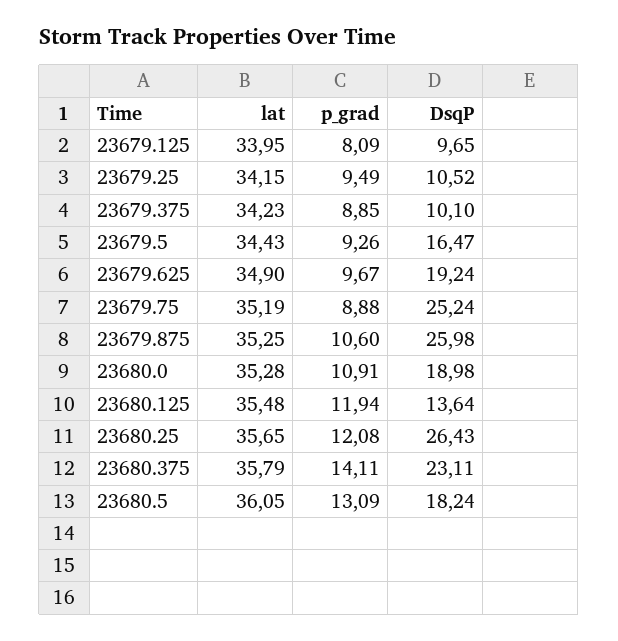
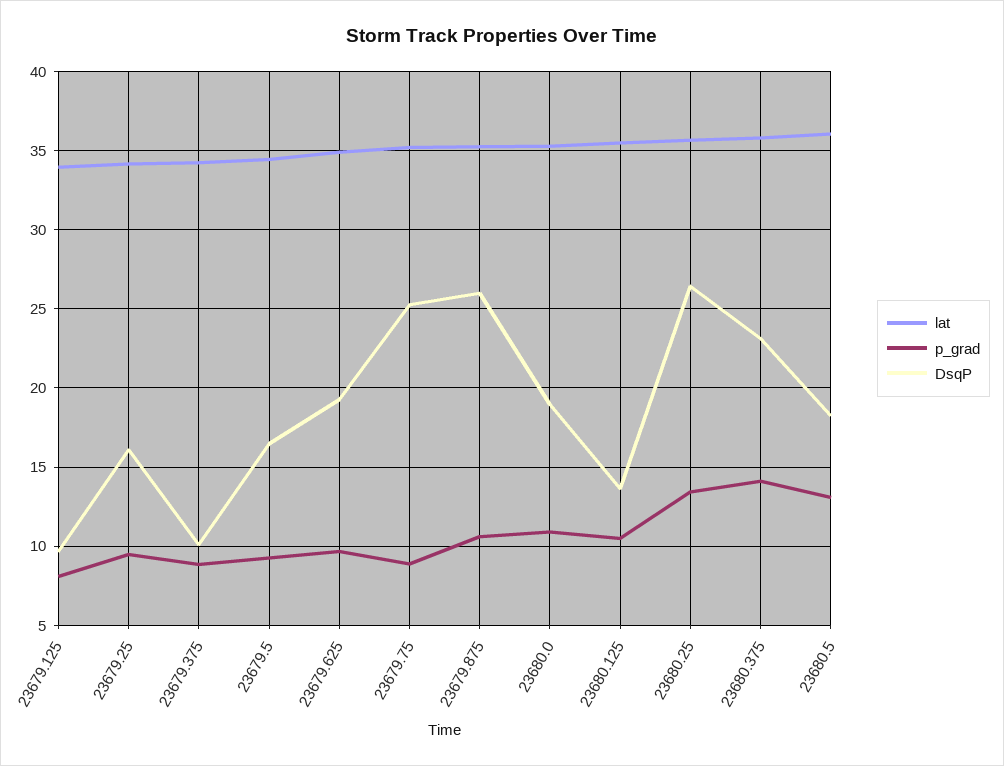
  {
    "lat": {
      "23679.125": 33.95,
      "23679.25": 34.15,
      "23679.375": 34.23,
      "23679.5": 34.43,
      "23679.625": 34.9,
      "23679.75": 35.19,
      "23679.875": 35.25,
      "23680.0": 35.28,
      "23680.125": 35.48,
      "23680.25": 35.65,
      "23680.375": 35.79,
      "23680.5": 36.05
    },
    "p_grad": {
      "23679.125": 8.09,
      "23679.25": 9.49,
      "23679.375": 8.85,
      "23679.5": 9.26,
      "23679.625": 9.67,
      "23679.75": 8.88,
      "23679.875": 10.6,
      "23680.0": 10.91,
-     "23680.125": 11.94,
+     "23680.125": 10.5,
-     "23680.25": 12.08,
+     "23680.25": 13.5,
      "23680.375": 14.11,
      "23680.5": 13.09
    },
    "DsqP": {
      "23679.125": 9.65,
-     "23679.25": 10.52,
+     "23679.25": 16,
      "23679.375": 10.1,
      "23679.5": 16.47,
      "23679.625": 19.24,
      "23679.75": 25.24,
      "23679.875": 25.98,
      "23680.0": 18.98,
      "23680.125": 13.64,
      "23680.25": 26.43,
      "23680.375": 23.11,
      "23680.5": 18.24
    }
  }

